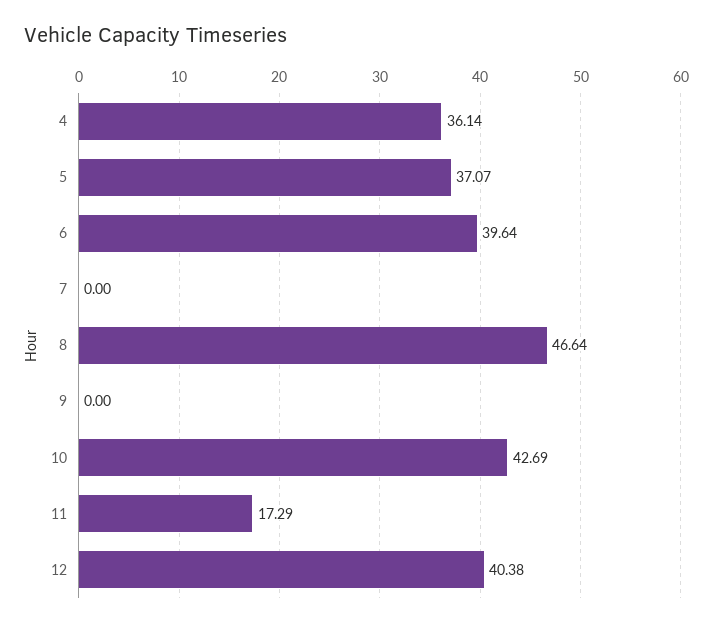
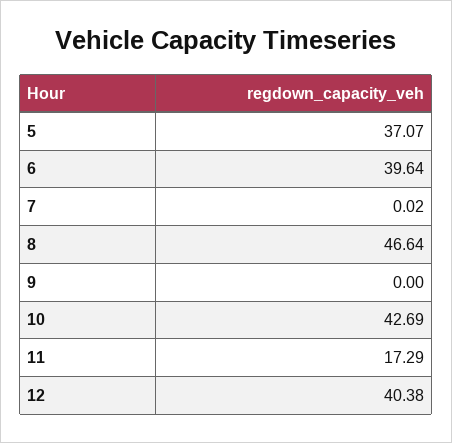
  {
-   "4": 36.14,
    "5": 37.07,
    "6": 39.64,
-   "7": 0,
+   "7": 0.02,
    "8": 46.64,
    "9": 0,
    "10": 42.69,
    "11": 17.29,
    "12": 40.38
  }

